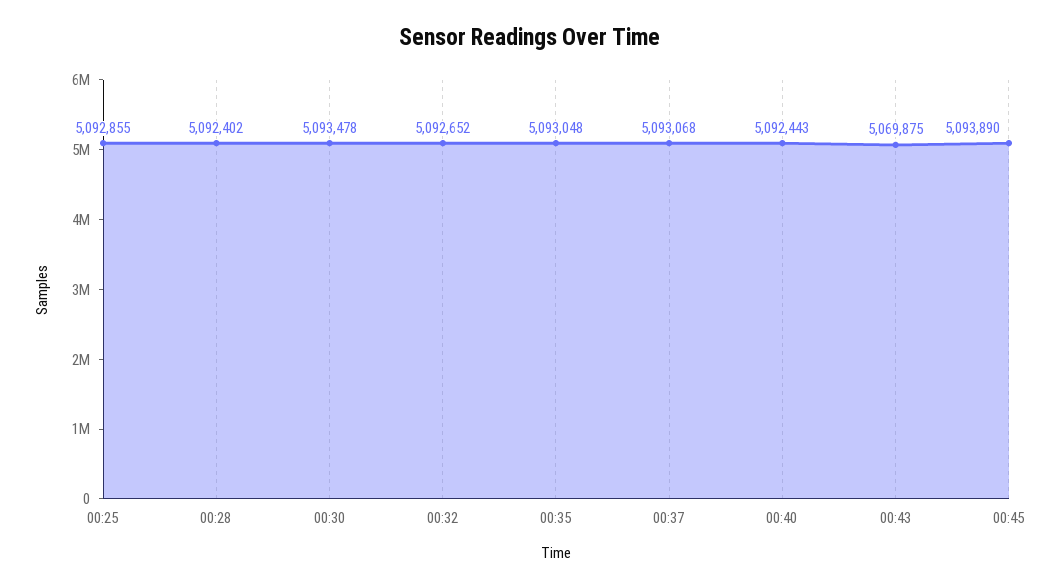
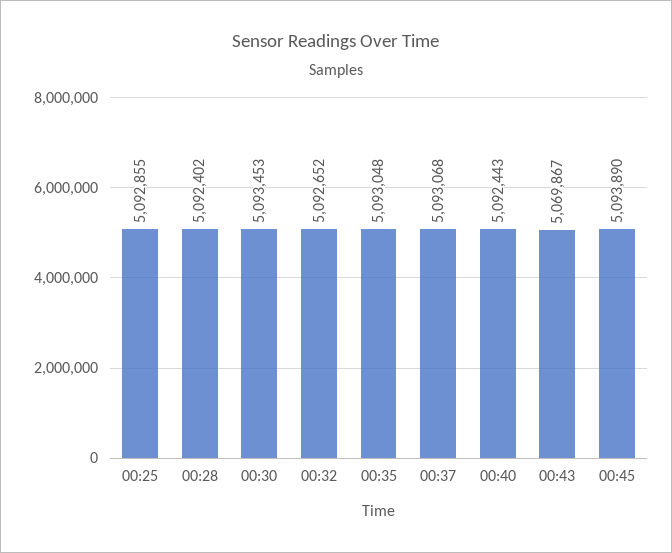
  {
    "00:25": 5092855,
    "00:28": 5092402,
-   "00:30": 5093478,
+   "00:30": 5093453,
    "00:32": 5092652,
    "00:35": 5093048,
    "00:37": 5093068,
    "00:40": 5092443,
-   "00:43": 5069875,
+   "00:43": 5069867,
    "00:45": 5093890
  }

